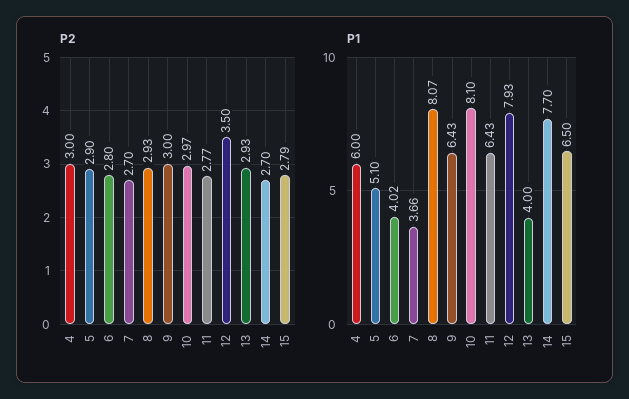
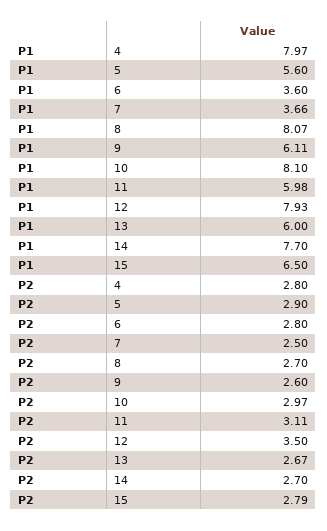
  {
    "P2": {
-     "4": 3,
+     "4": 2.8,
      "5": 2.9,
      "6": 2.8,
-     "7": 2.7,
+     "7": 2.5,
-     "8": 2.93,
+     "8": 2.7,
-     "9": 3,
+     "9": 2.6,
      "10": 2.97,
-     "11": 2.77,
+     "11": 3.11,
      "12": 3.5,
-     "13": 2.93,
+     "13": 2.67,
      "14": 2.7,
      "15": 2.79
    },
    "P1": {
-     "4": 6,
+     "4": 7.97,
-     "5": 5.1,
+     "5": 5.6,
-     "6": 4.02,
+     "6": 3.6,
      "7": 3.66,
      "8": 8.07,
-     "9": 6.43,
+     "9": 6.11,
      "10": 8.1,
-     "11": 6.43,
+     "11": 5.98,
      "12": 7.93,
-     "13": 4,
+     "13": 6,
      "14": 7.7,
      "15": 6.5
    }
  }

